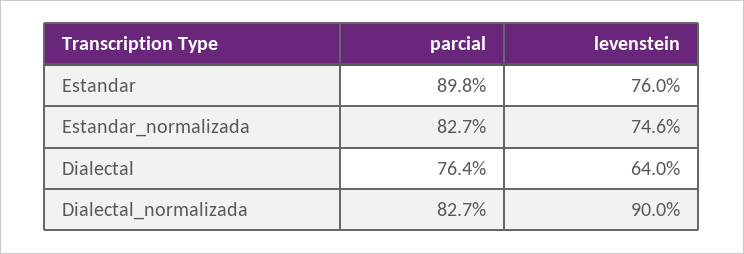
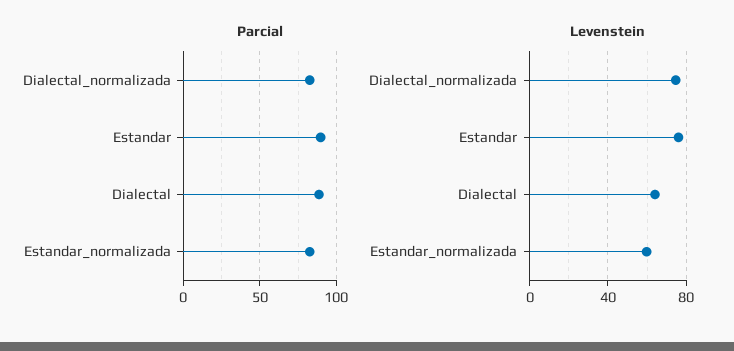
  {
    "parcial": {
      "Estandar": 89.8,
      "Estandar_normalizada": 82.7,
-     "Dialectal": 76.4,
+     "Dialectal": 90,
      "Dialectal_normalizada": 82.7
    },
    "levenstein": {
      "Estandar": 76,
-     "Estandar_normalizada": 74.6,
+     "Estandar_normalizada": 60,
      "Dialectal": 64,
-     "Dialectal_normalizada": 90
+     "Dialectal_normalizada": 75
    }
  }

